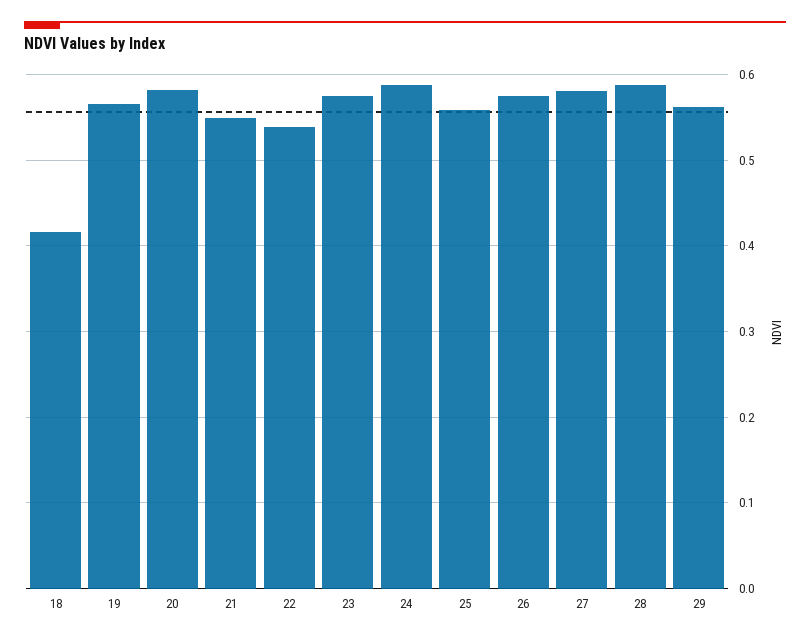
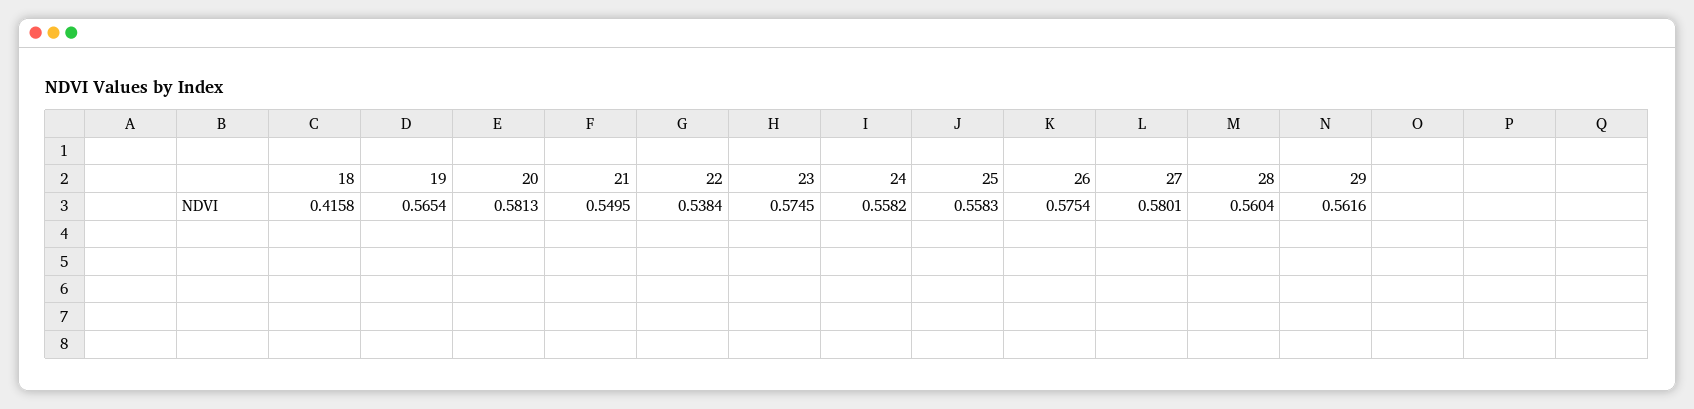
  {
    "18": 0.4158,
    "19": 0.5654,
    "20": 0.5813,
    "21": 0.5495,
    "22": 0.5384,
    "23": 0.5745,
-   "24": 0.59,
+   "24": 0.5582,
    "25": 0.5583,
    "26": 0.5754,
    "27": 0.5801,
-   "28": 0.59,
+   "28": 0.5604,
    "29": 0.5616
  }

